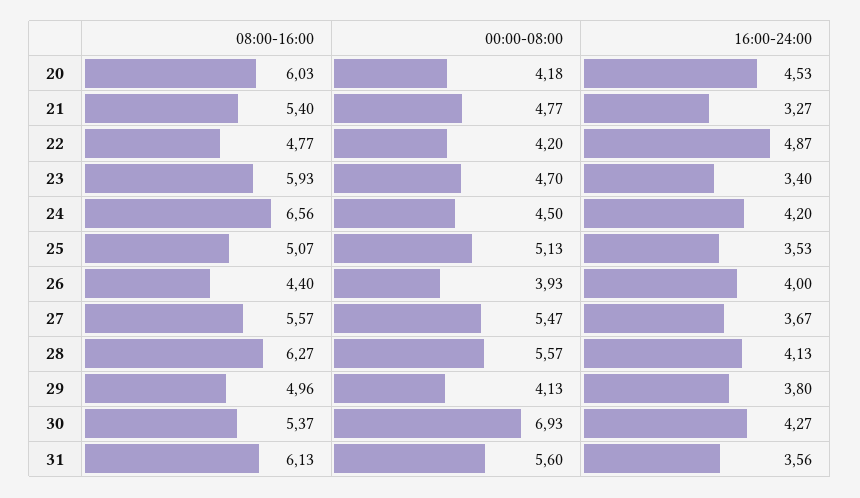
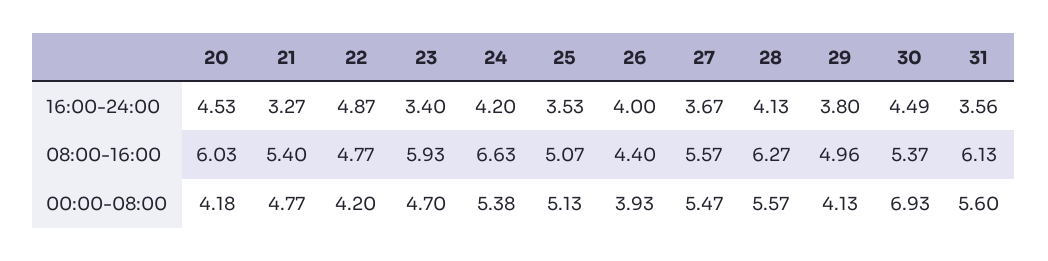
  {
    "08:00-16:00": {
      "20": 6.03,
      "21": 5.4,
      "22": 4.77,
      "23": 5.93,
-     "24": 6.56,
+     "24": 6.63,
      "25": 5.07,
      "26": 4.4,
      "27": 5.57,
      "28": 6.27,
      "29": 4.96,
      "30": 5.37,
      "31": 6.13
    },
    "00:00-08:00": {
      "20": 4.18,
      "21": 4.77,
      "22": 4.2,
      "23": 4.7,
-     "24": 4.5,
+     "24": 5.38,
      "25": 5.13,
      "26": 3.93,
      "27": 5.47,
      "28": 5.57,
      "29": 4.13,
      "30": 6.93,
      "31": 5.6
    },
    "16:00-24:00": {
      "20": 4.53,
      "21": 3.27,
      "22": 4.87,
      "23": 3.4,
      "24": 4.2,
      "25": 3.53,
      "26": 4,
      "27": 3.67,
      "28": 4.13,
      "29": 3.8,
-     "30": 4.27,
+     "30": 4.49,
      "31": 3.56
    }
  }

